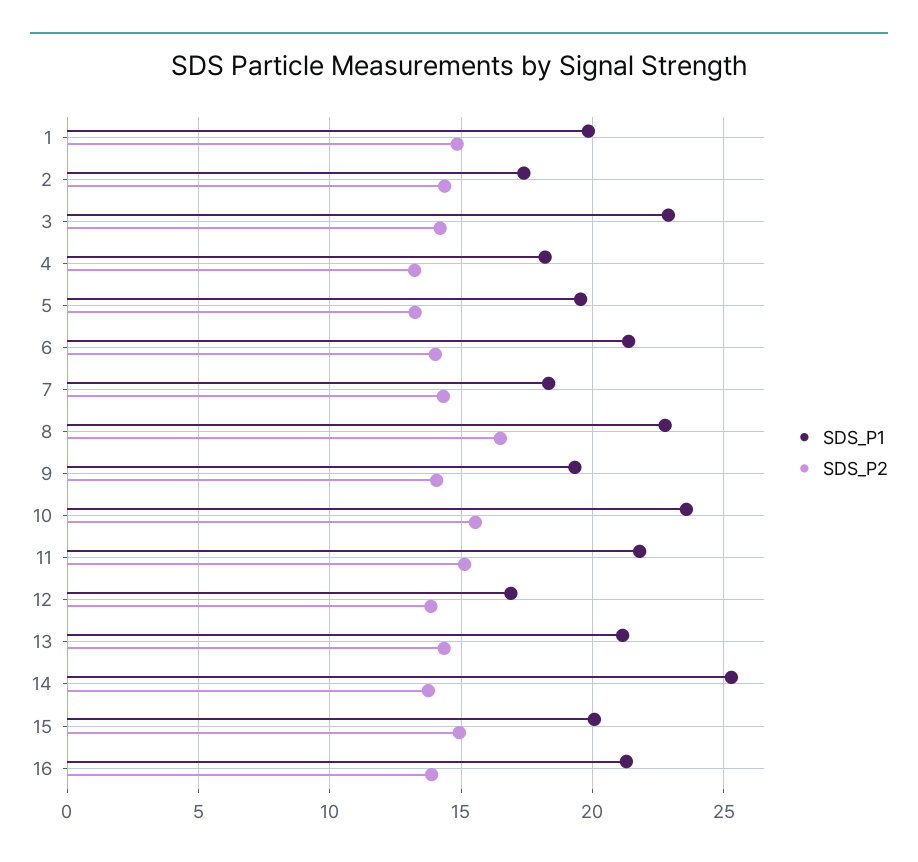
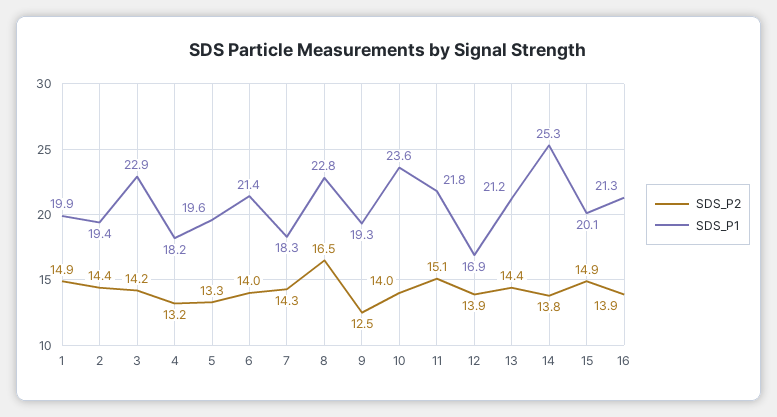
  {
    "SDS_P1": {
      "1": 19.9,
-     "2": 17.5,
+     "2": 19.4,
      "3": 22.9,
      "4": 18.2,
      "5": 19.6,
      "6": 21.4,
      "7": 18.3,
      "8": 22.8,
      "9": 19.3,
      "10": 23.6,
      "11": 21.8,
      "12": 16.9,
      "13": 21.2,
      "14": 25.3,
      "15": 20.1,
      "16": 21.3
    },
    "SDS_P2": {
      "1": 14.9,
      "2": 14.4,
      "3": 14.2,
      "4": 13.2,
      "5": 13.3,
      "6": 14,
      "7": 14.3,
      "8": 16.5,
-     "9": 14,
+     "9": 12.5,
-     "10": 15.5,
+     "10": 14,
      "11": 15.1,
      "12": 13.9,
      "13": 14.4,
      "14": 13.8,
      "15": 14.9,
      "16": 13.9
    }
  }

